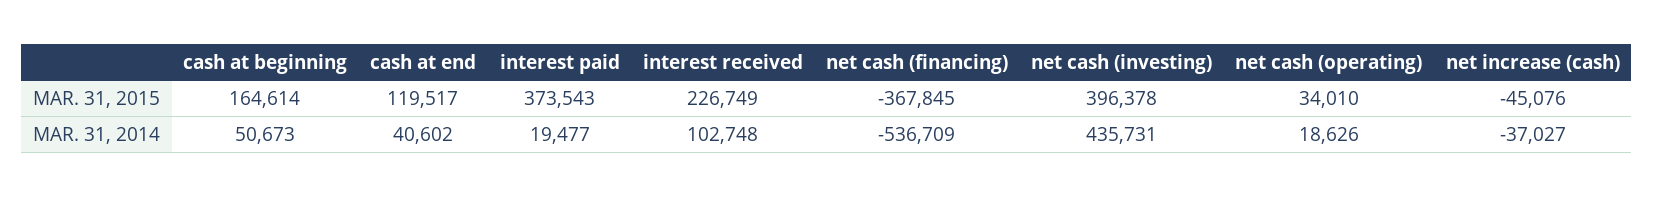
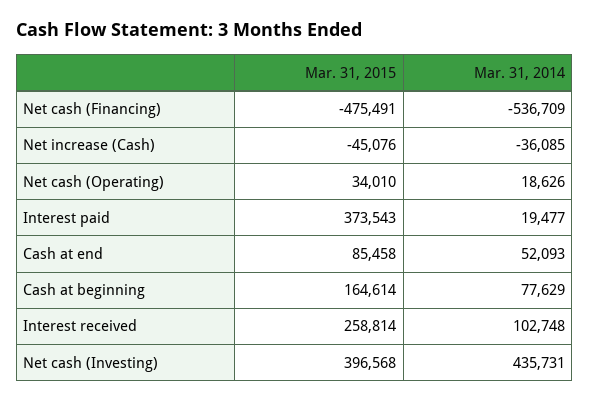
  {
    "cash at beginning": {
      "MAR. 31, 2015": 164614,
-     "MAR. 31, 2014": 50673
+     "MAR. 31, 2014": 77629
    },
    "cash at end": {
-     "MAR. 31, 2015": 119517,
+     "MAR. 31, 2015": 85458,
-     "MAR. 31, 2014": 40602
+     "MAR. 31, 2014": 52093
    },
    "interest paid": {
      "MAR. 31, 2015": 373543,
      "MAR. 31, 2014": 19477
    },
    "interest received": {
-     "MAR. 31, 2015": 226749,
+     "MAR. 31, 2015": 258814,
      "MAR. 31, 2014": 102748
    },
    "net cash (financing)": {
-     "MAR. 31, 2015": -367845,
+     "MAR. 31, 2015": -475491,
      "MAR. 31, 2014": -536709
    },
    "net cash (investing)": {
-     "MAR. 31, 2015": 396378,
+     "MAR. 31, 2015": 396568,
      "MAR. 31, 2014": 435731
    },
    "net cash (operating)": {
      "MAR. 31, 2015": 34010,
      "MAR. 31, 2014": 18626
    },
    "net increase (cash)": {
      "MAR. 31, 2015": -45076,
-     "MAR. 31, 2014": -37027
+     "MAR. 31, 2014": -36085
    }
  }

